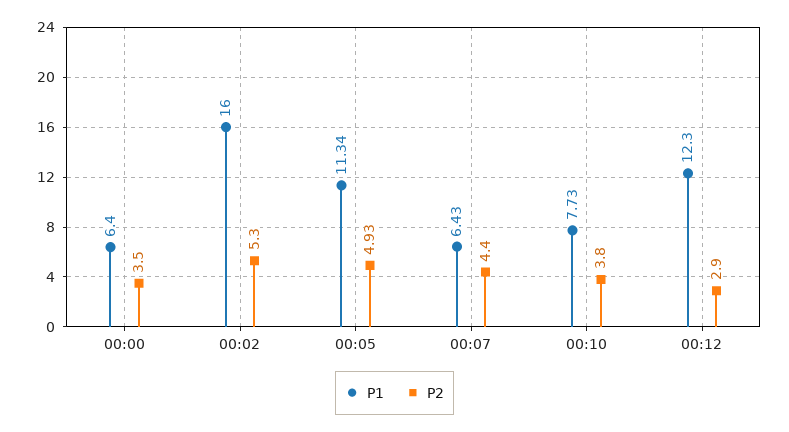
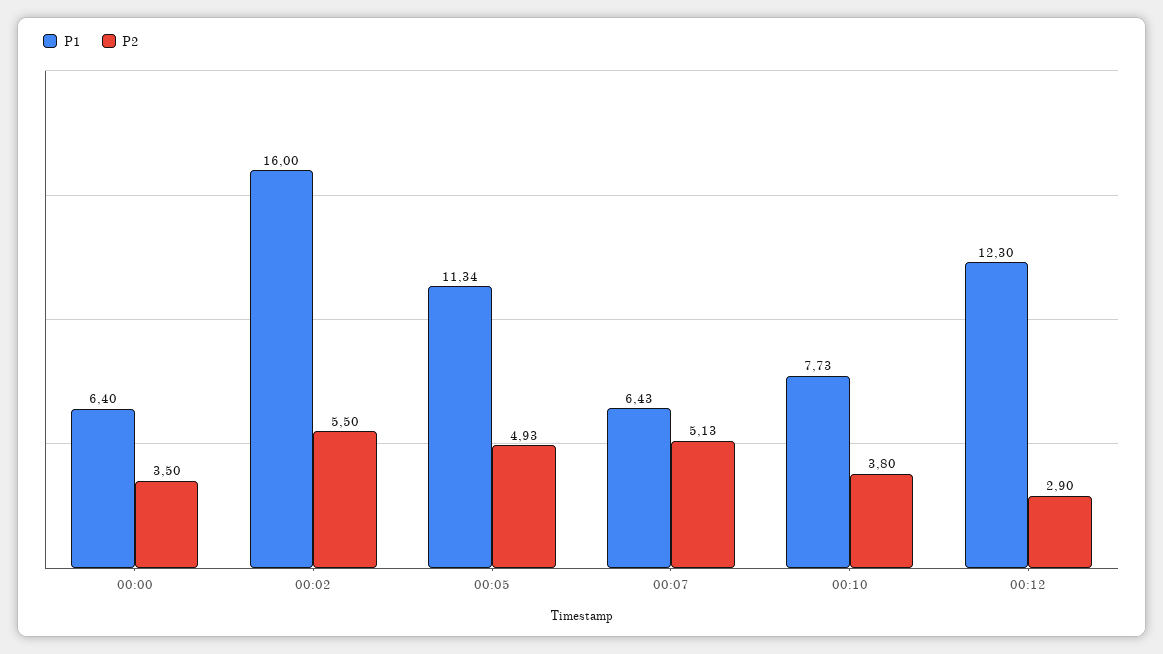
  {
    "P1": {
      "00:00": 6.4,
      "00:02": 16,
      "00:05": 11.34,
      "00:07": 6.43,
      "00:10": 7.73,
      "00:12": 12.3
    },
    "P2": {
      "00:00": 3.5,
-     "00:02": 5.3,
+     "00:02": 5.5,
      "00:05": 4.93,
-     "00:07": 4.4,
+     "00:07": 5.13,
      "00:10": 3.8,
      "00:12": 2.9
    }
  }

